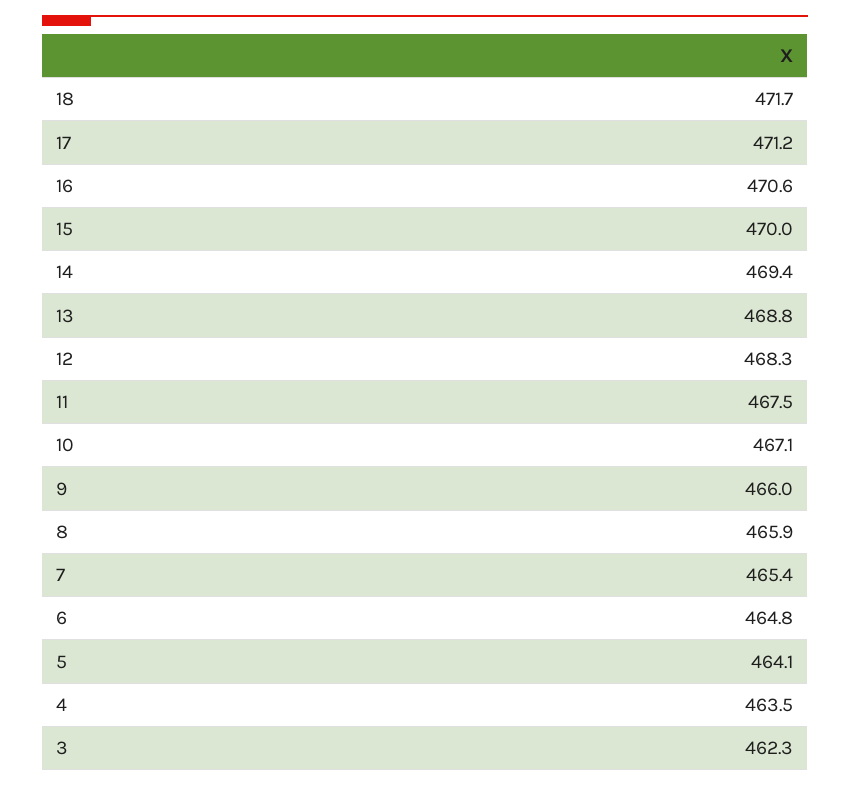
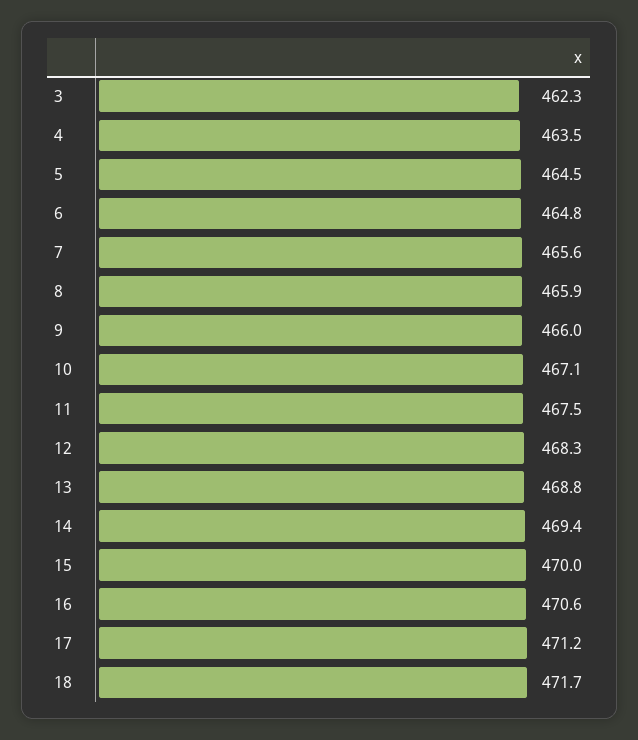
  {
    "18": 471.7,
    "17": 471.2,
    "16": 470.6,
    "15": 470,
    "14": 469.4,
    "13": 468.8,
    "12": 468.3,
    "11": 467.5,
    "10": 467.1,
    "9": 466,
    "8": 465.9,
-   "7": 465.4,
+   "7": 465.6,
    "6": 464.8,
-   "5": 464.1,
+   "5": 464.5,
    "4": 463.5,
    "3": 462.3
  }

